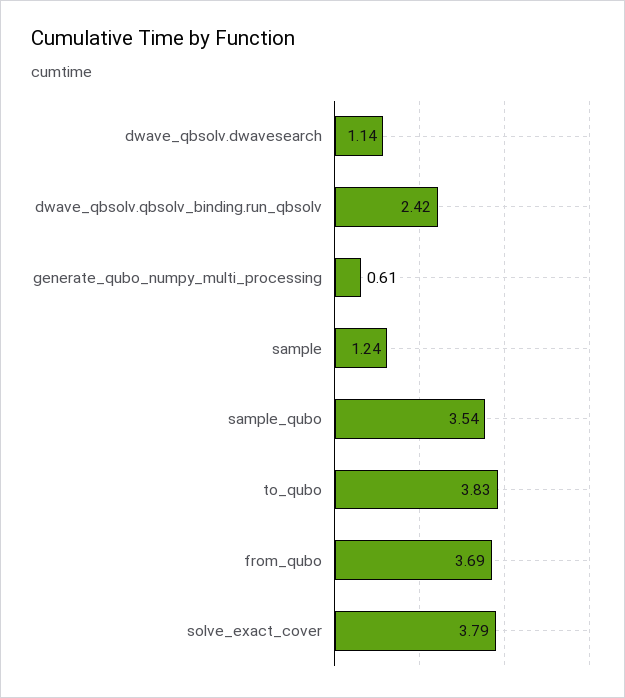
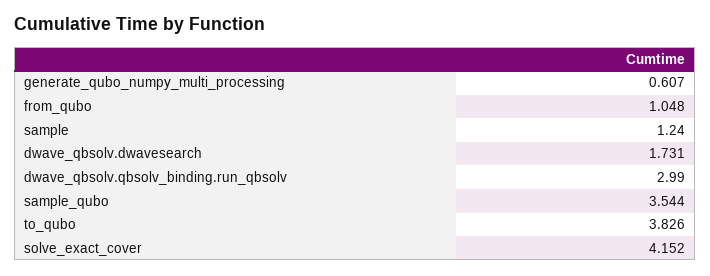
  {
-   "dwave_qbsolv.dwavesearch": 1.14,
+   "dwave_qbsolv.dwavesearch": 1.731,
-   "dwave_qbsolv.qbsolv_binding.run_qbsolv": 2.42,
+   "dwave_qbsolv.qbsolv_binding.run_qbsolv": 2.99,
    "generate_qubo_numpy_multi_processing": 0.607,
    "sample": 1.24,
    "sample_qubo": 3.544,
    "to_qubo": 3.826,
-   "from_qubo": 3.69,
+   "from_qubo": 1.048,
-   "solve_exact_cover": 3.79
+   "solve_exact_cover": 4.152
  }

